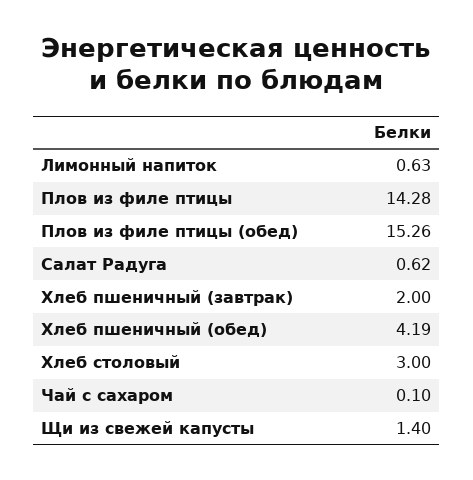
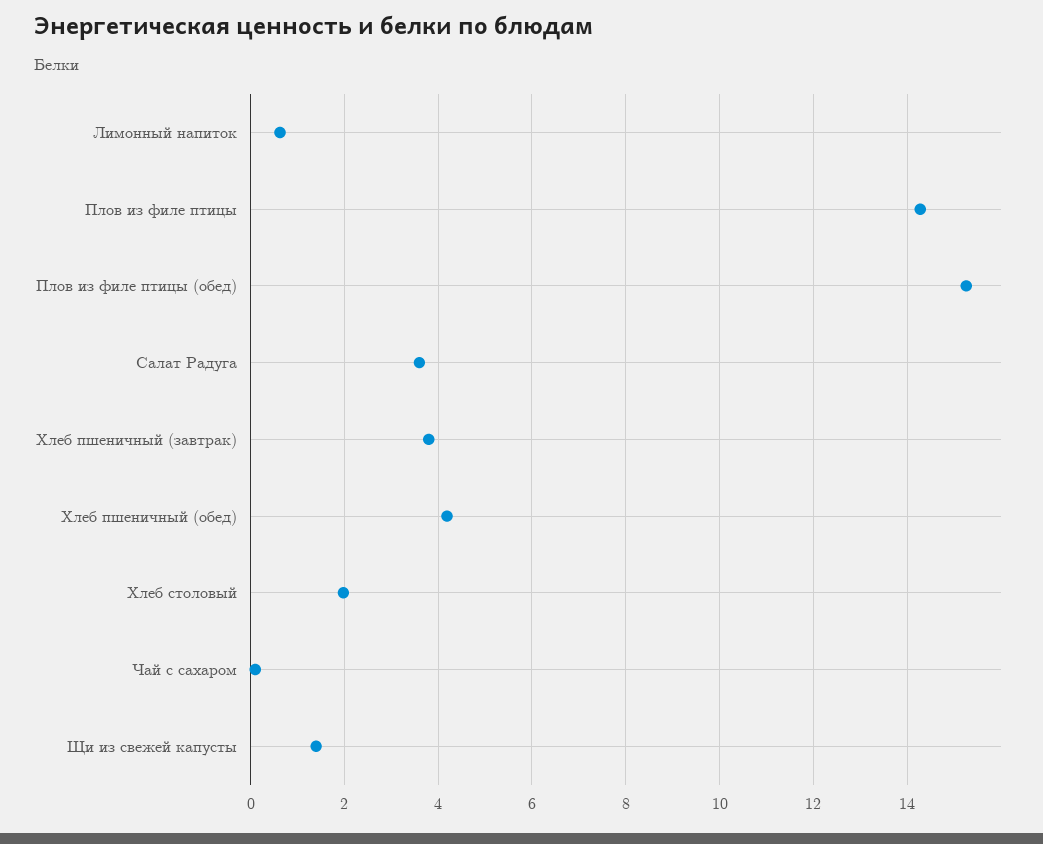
  {
    "Лимонный напиток": 0.63,
    "Плов из филе птицы": 14.28,
    "Плов из филе птицы (обед)": 15.26,
-   "Салат Радуга": 0.62,
+   "Салат Радуга": 3.6,
-   "Хлеб пшеничный (завтрак)": 2,
+   "Хлеб пшеничный (завтрак)": 3.8,
    "Хлеб пшеничный (обед)": 4.19,
-   "Хлеб столовый": 3,
+   "Хлеб столовый": 2,
    "Чай с сахаром": 0.1,
    "Щи из свежей капусты": 1.4
  }

